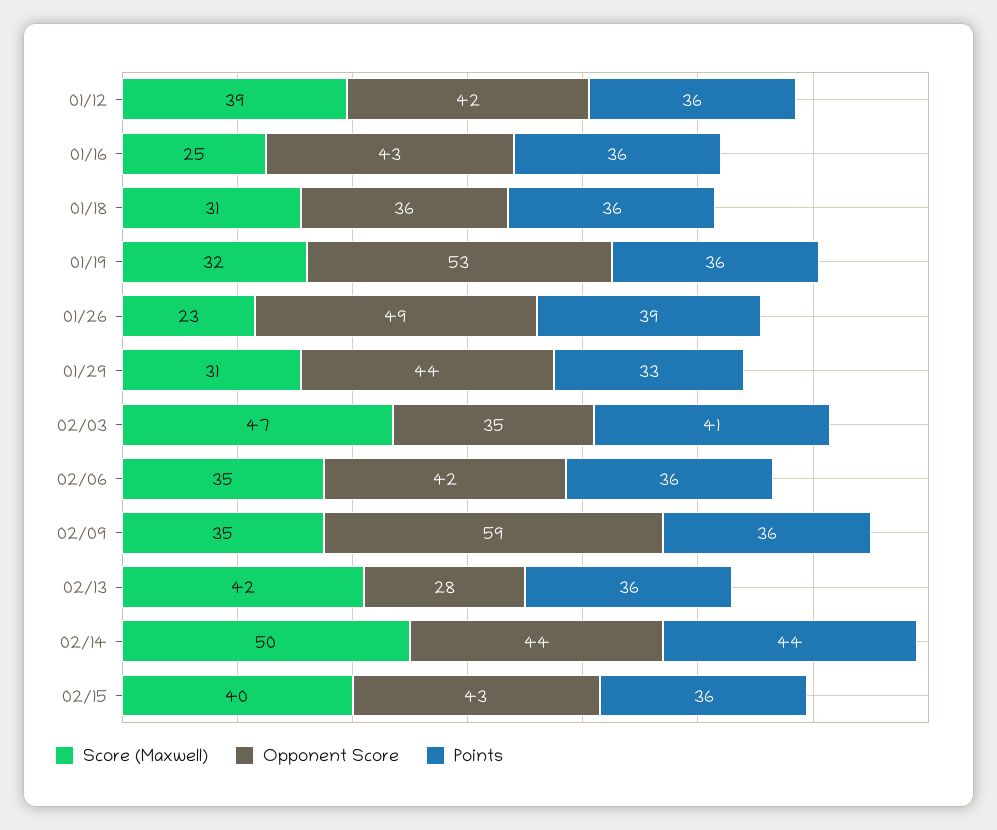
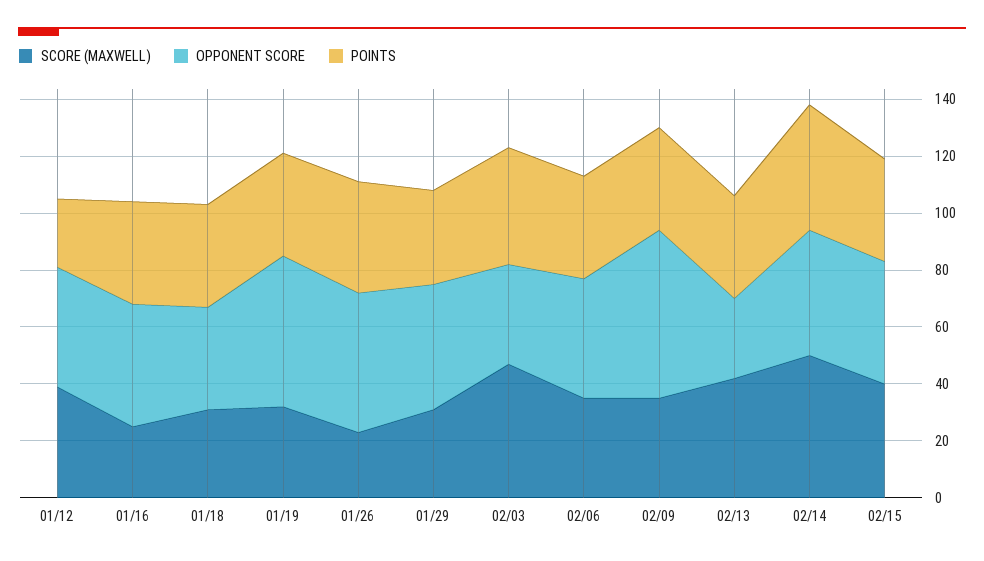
  {
    "Score (Maxwell)": {
      "01/12": 39,
      "01/16": 25,
      "01/18": 31,
      "01/19": 32,
      "01/26": 23,
      "01/29": 31,
      "02/03": 47,
      "02/06": 35,
      "02/09": 35,
      "02/13": 42,
      "02/14": 50,
      "02/15": 40
    },
    "Opponent Score": {
      "01/12": 42,
      "01/16": 43,
      "01/18": 36,
      "01/19": 53,
      "01/26": 49,
      "01/29": 44,
      "02/03": 35,
      "02/06": 42,
      "02/09": 59,
      "02/13": 28,
      "02/14": 44,
      "02/15": 43
    },
    "Points": {
-     "01/12": 36,
+     "01/12": 25,
      "01/16": 36,
      "01/18": 36,
      "01/19": 36,
      "01/26": 39,
      "01/29": 33,
      "02/03": 41,
      "02/06": 36,
      "02/09": 36,
      "02/13": 36,
      "02/14": 44,
      "02/15": 36
    }
  }

